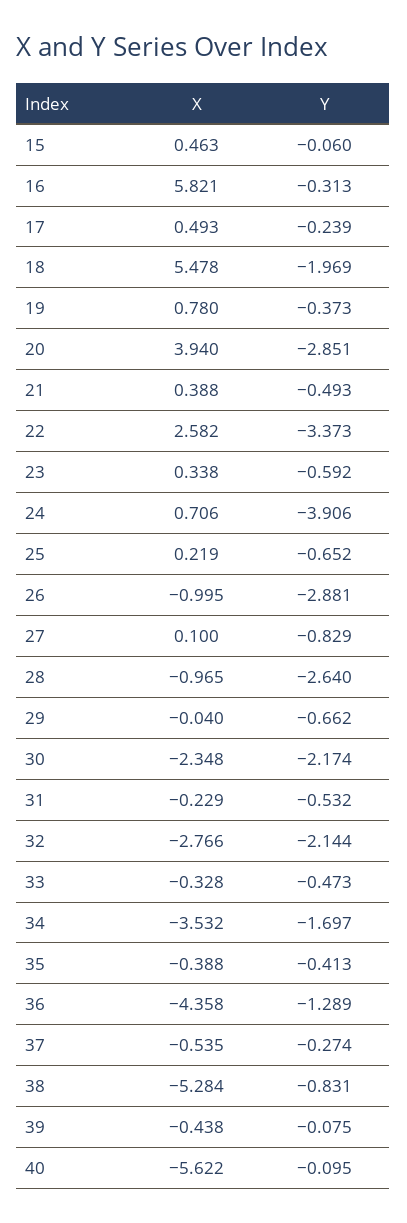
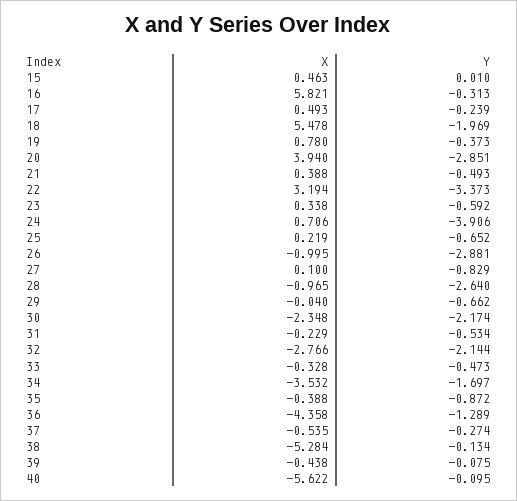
  {
    "X": {
      "15": 0.463,
      "16": 5.821,
      "17": 0.493,
      "18": 5.478,
      "19": 0.78,
      "20": 3.94,
      "21": 0.388,
-     "22": 2.582,
+     "22": 3.194,
      "23": 0.338,
      "24": 0.706,
      "25": 0.219,
      "26": -0.995,
      "27": 0.1,
      "28": -0.965,
      "29": -0.04,
      "30": -2.348,
      "31": -0.229,
      "32": -2.766,
      "33": -0.328,
      "34": -3.532,
      "35": -0.388,
      "36": -4.358,
      "37": -0.535,
      "38": -5.284,
      "39": -0.438,
      "40": -5.622
    },
    "Y": {
-     "15": -0.06,
+     "15": 0.01,
      "16": -0.313,
      "17": -0.239,
      "18": -1.969,
      "19": -0.373,
      "20": -2.851,
      "21": -0.493,
      "22": -3.373,
      "23": -0.592,
      "24": -3.906,
      "25": -0.652,
      "26": -2.881,
      "27": -0.829,
      "28": -2.64,
      "29": -0.662,
      "30": -2.174,
-     "31": -0.532,
+     "31": -0.534,
      "32": -2.144,
      "33": -0.473,
      "34": -1.697,
-     "35": -0.413,
+     "35": -0.872,
      "36": -1.289,
      "37": -0.274,
-     "38": -0.831,
+     "38": -0.134,
      "39": -0.075,
      "40": -0.095
    }
  }

